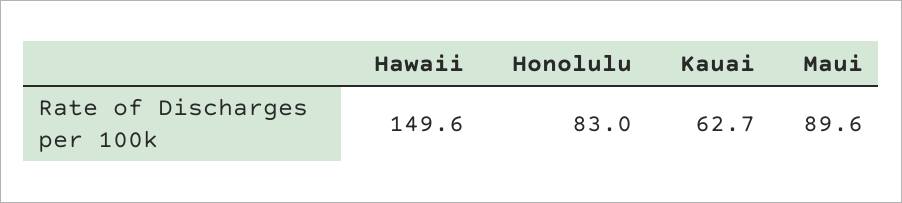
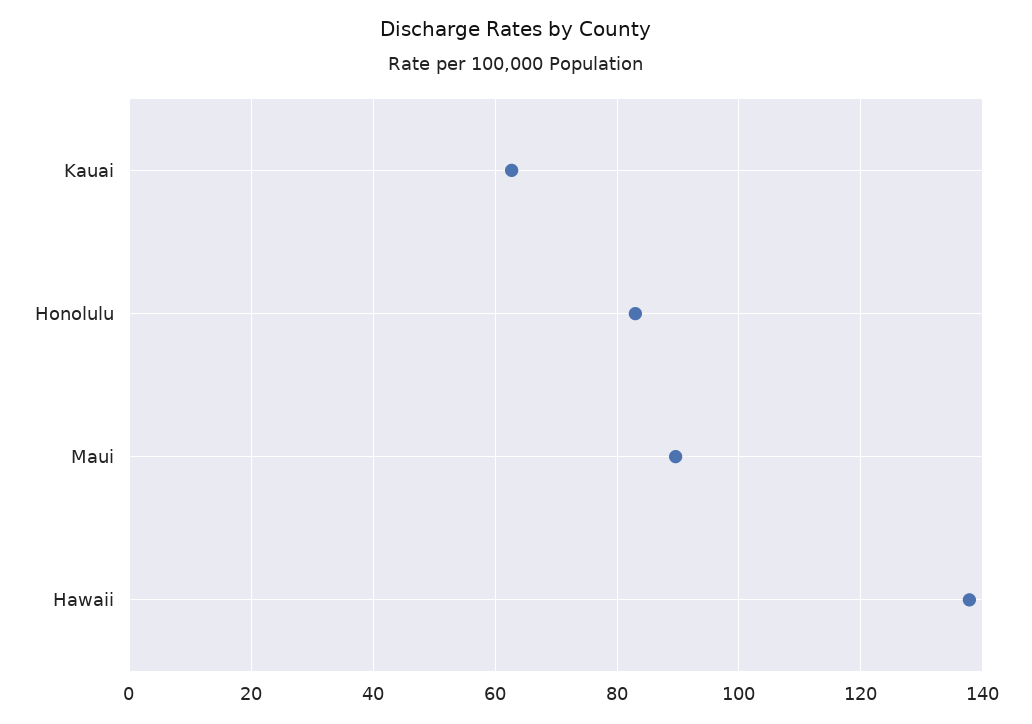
  {
-   "Hawaii": 149.6,
+   "Hawaii": 138,
    "Honolulu": 83,
    "Kauai": 62.7,
    "Maui": 89.6
  }

